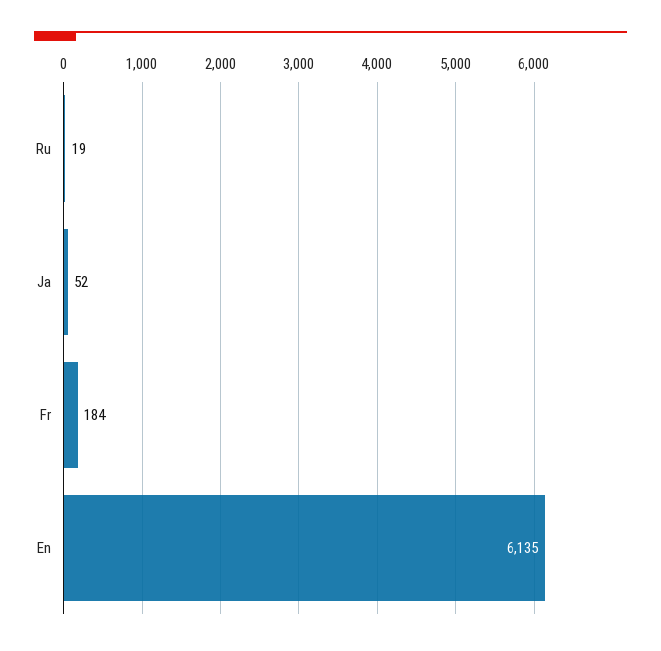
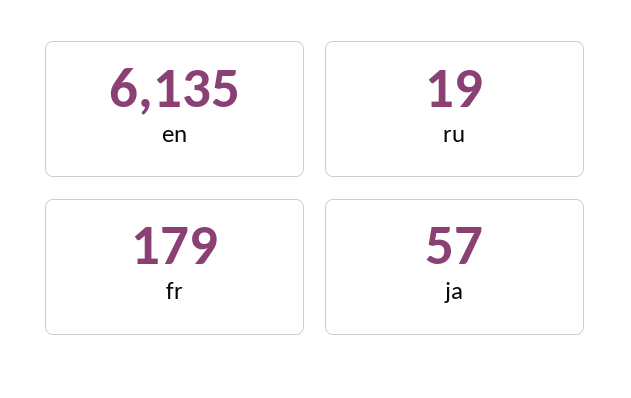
  {
    "Ru": 19,
-   "Ja": 52,
+   "Ja": 57,
-   "Fr": 184,
+   "Fr": 179,
    "En": 6135
  }

